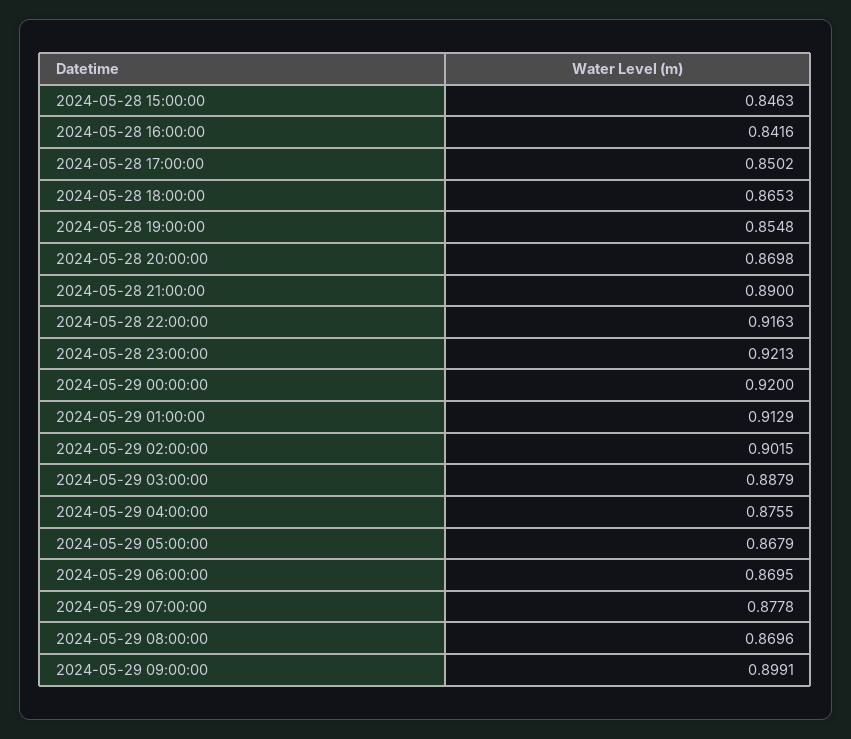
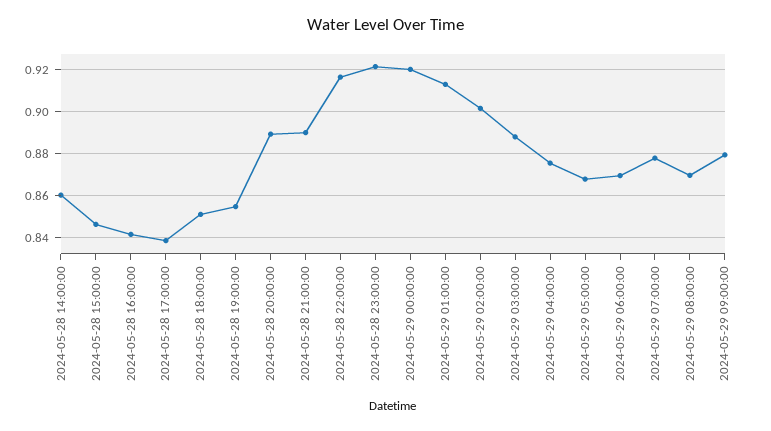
  {
    "2024-05-28 15:00:00": 0.8463,
    "2024-05-28 16:00:00": 0.8416,
-   "2024-05-28 17:00:00": 0.8502,
+   "2024-05-28 17:00:00": 0.84,
-   "2024-05-28 18:00:00": 0.8653,
+   "2024-05-28 18:00:00": 0.85,
    "2024-05-28 19:00:00": 0.8548,
-   "2024-05-28 20:00:00": 0.8698,
+   "2024-05-28 20:00:00": 0.89,
    "2024-05-28 21:00:00": 0.89,
    "2024-05-28 22:00:00": 0.9163,
    "2024-05-28 23:00:00": 0.9213,
    "2024-05-29 00:00:00": 0.92,
    "2024-05-29 01:00:00": 0.9129,
    "2024-05-29 02:00:00": 0.9015,
    "2024-05-29 03:00:00": 0.8879,
    "2024-05-29 04:00:00": 0.8755,
    "2024-05-29 05:00:00": 0.8679,
    "2024-05-29 06:00:00": 0.8695,
    "2024-05-29 07:00:00": 0.8778,
    "2024-05-29 08:00:00": 0.8696,
-   "2024-05-29 09:00:00": 0.8991
+   "2024-05-29 09:00:00": 0.88,
+   "2024-05-28 14:00:00": 0.86
  }

